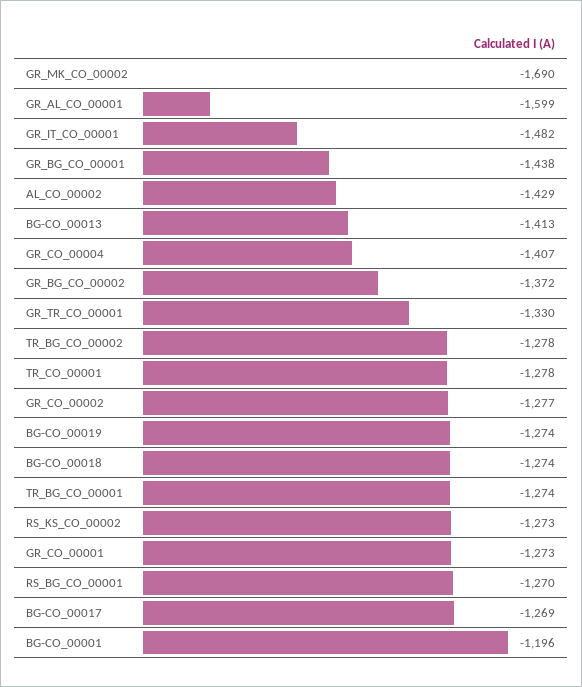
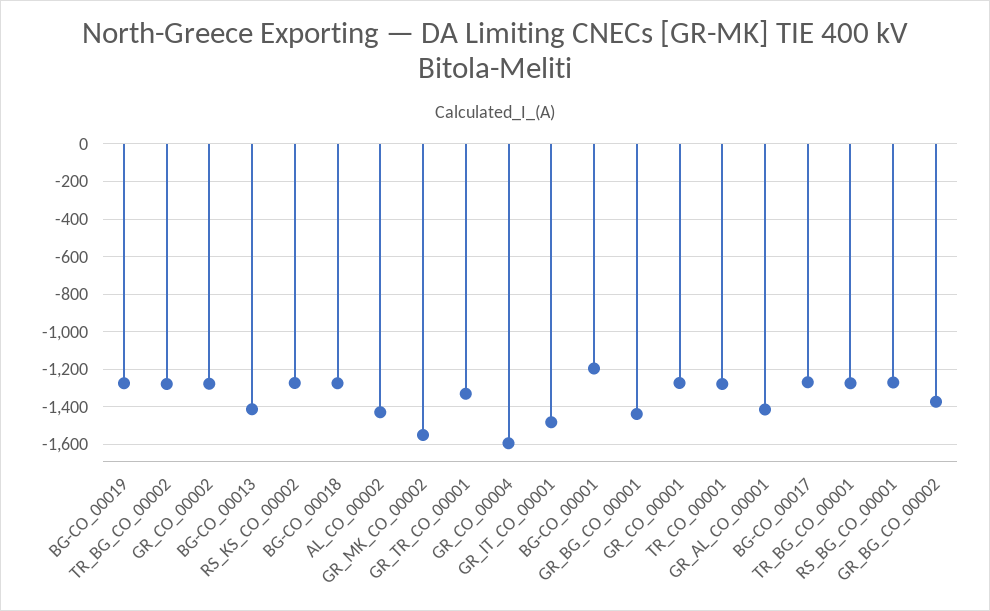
  {
-   "GR_MK_CO_00002": -1690,
+   "GR_MK_CO_00002": -1550,
-   "GR_AL_CO_00001": -1599,
+   "GR_AL_CO_00001": -1400,
    "GR_IT_CO_00001": -1482,
    "GR_BG_CO_00001": -1438,
    "AL_CO_00002": -1429,
    "BG-CO_00013": -1413,
-   "GR_CO_00004": -1407,
+   "GR_CO_00004": -1600,
    "GR_BG_CO_00002": -1372,
    "GR_TR_CO_00001": -1330,
    "TR_BG_CO_00002": -1278,
    "TR_CO_00001": -1278,
    "GR_CO_00002": -1277,
    "BG-CO_00019": -1274,
    "BG-CO_00018": -1274,
    "TR_BG_CO_00001": -1274,
    "RS_KS_CO_00002": -1273,
    "GR_CO_00001": -1273,
    "RS_BG_CO_00001": -1270,
    "BG-CO_00017": -1269,
    "BG-CO_00001": -1196
  }

